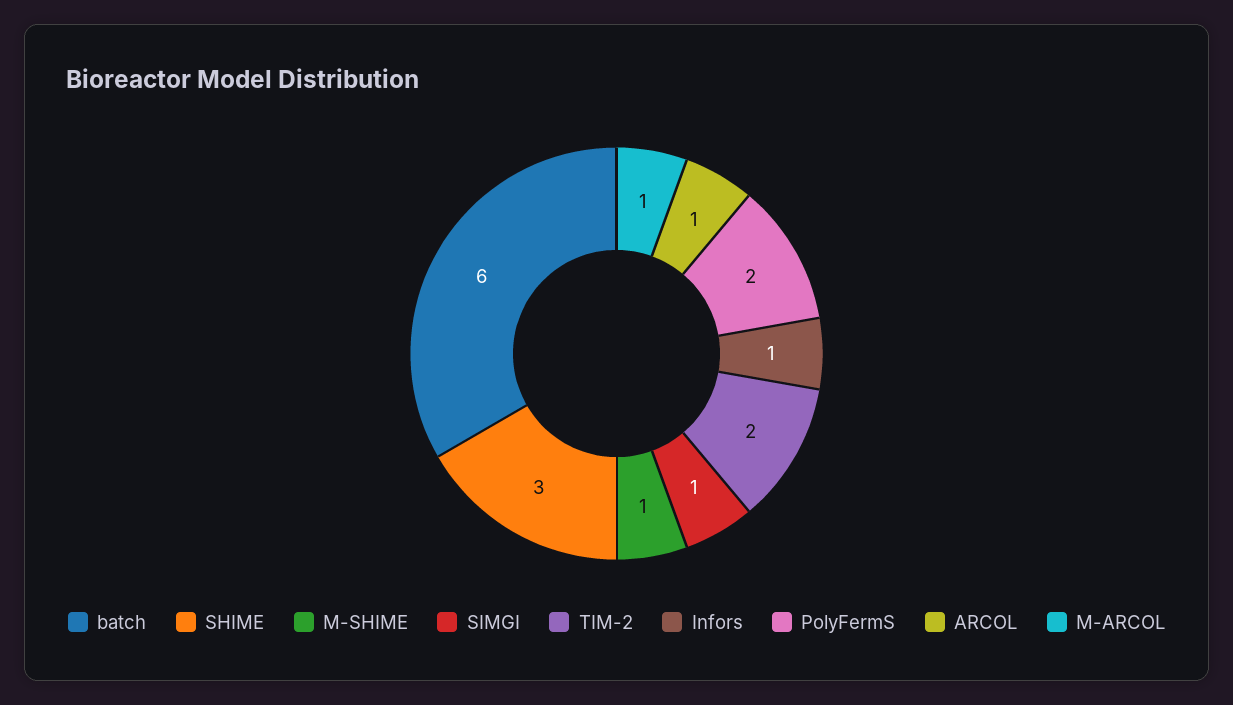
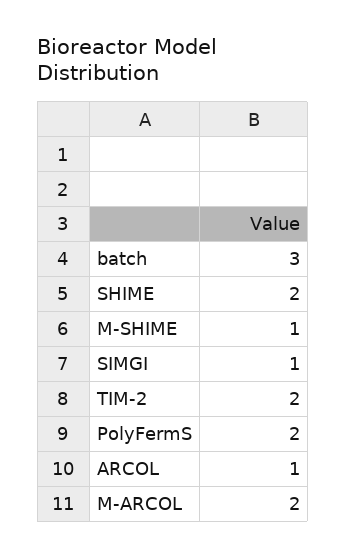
  {
-   "batch": 6,
+   "batch": 3,
-   "SHIME": 3,
+   "SHIME": 2,
    "M-SHIME": 1,
    "SIMGI": 1,
    "TIM-2": 2,
-   "Infors": 1,
    "PolyFermS": 2,
    "ARCOL": 1,
-   "M-ARCOL": 1
+   "M-ARCOL": 2
  }

